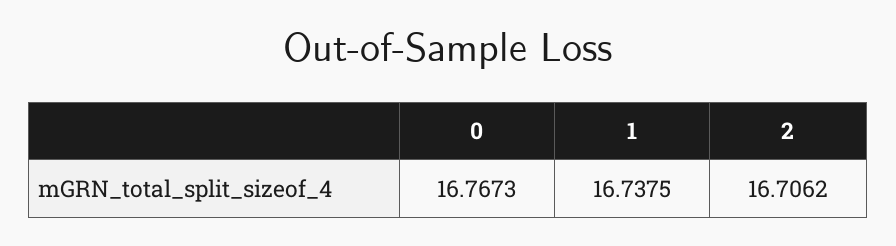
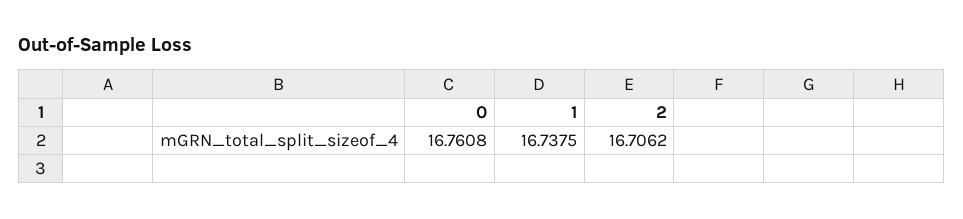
  {
-   "0": 16.7673,
+   "0": 16.7608,
    "1": 16.7375,
    "2": 16.7062
  }

